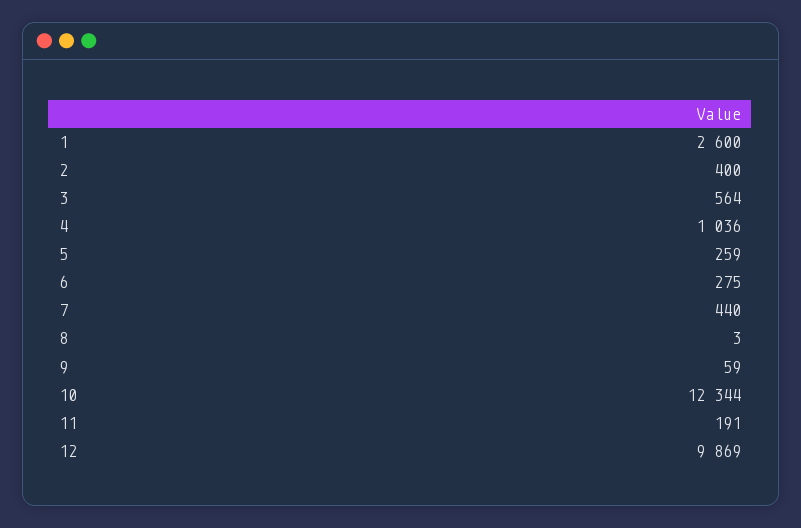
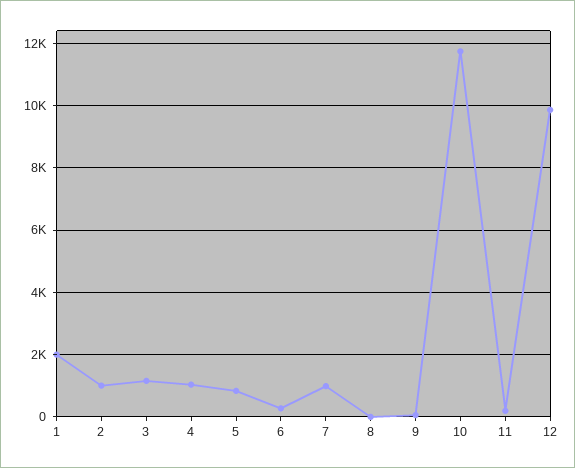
  {
-   "1": 2600,
+   "1": 2000,
-   "2": 400,
+   "2": 1000,
-   "3": 564,
+   "3": 1200,
    "4": 1036,
-   "5": 259,
+   "5": 800,
    "6": 275,
-   "7": 440,
+   "7": 1000,
    "8": 3,
    "9": 59,
-   "10": 12344,
+   "10": 11800,
    "11": 191,
    "12": 9869
  }

